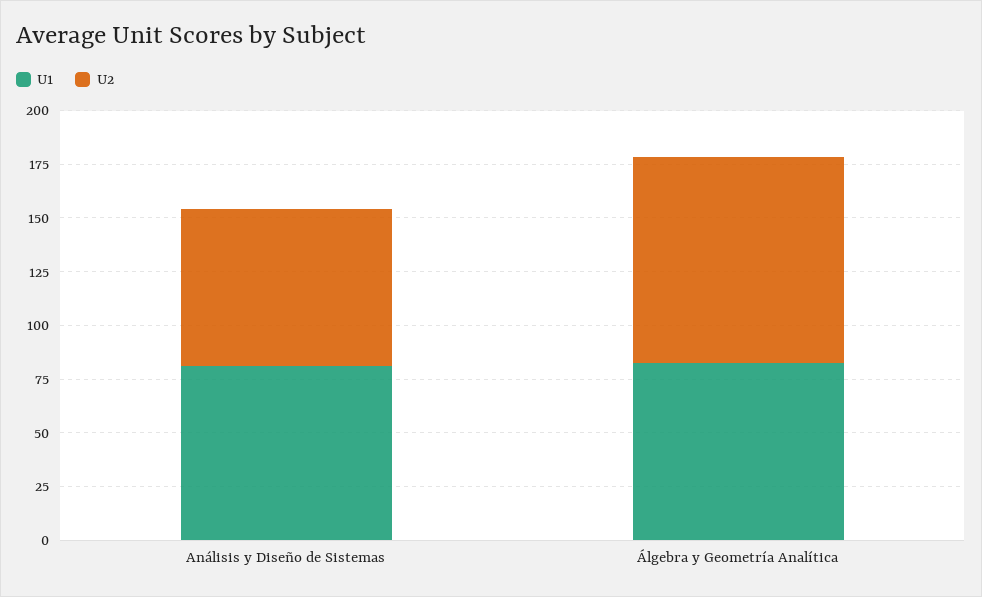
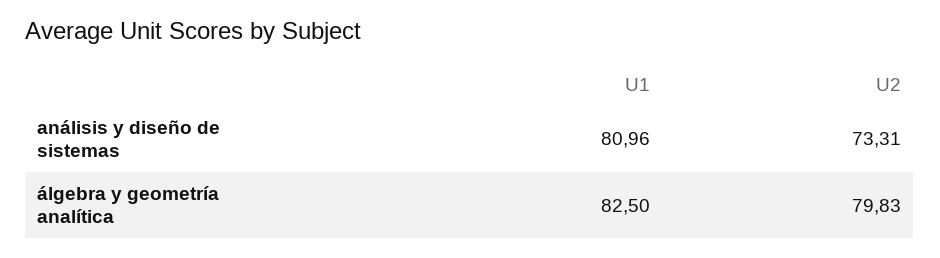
  {
    "U1": {
      "Análisis y Diseño de Sistemas": 80.96,
      "Álgebra y Geometría Analítica": 82.5
    },
    "U2": {
      "Análisis y Diseño de Sistemas": 73.31,
-     "Álgebra y Geometría Analítica": 95
+     "Álgebra y Geometría Analítica": 79.83
    }
  }

